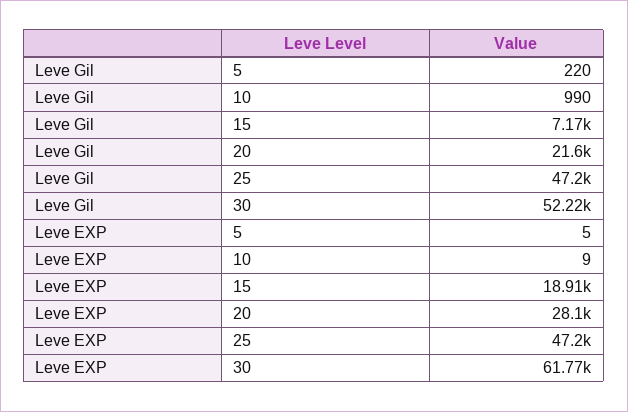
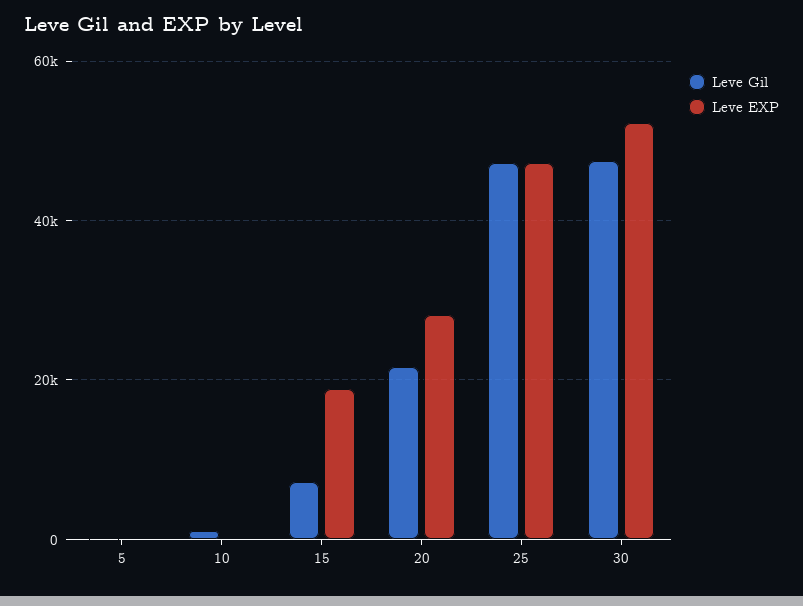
  {
    "Leve Gil": {
      "5": 220,
      "10": 990,
      "15": 7170,
      "20": 21600,
      "25": 47200,
-     "30": 52220
+     "30": 48000
    },
    "Leve EXP": {
      "5": 5,
      "10": 9,
      "15": 18910,
      "20": 28100,
      "25": 47200,
-     "30": 61770
+     "30": 52000
    }
  }

